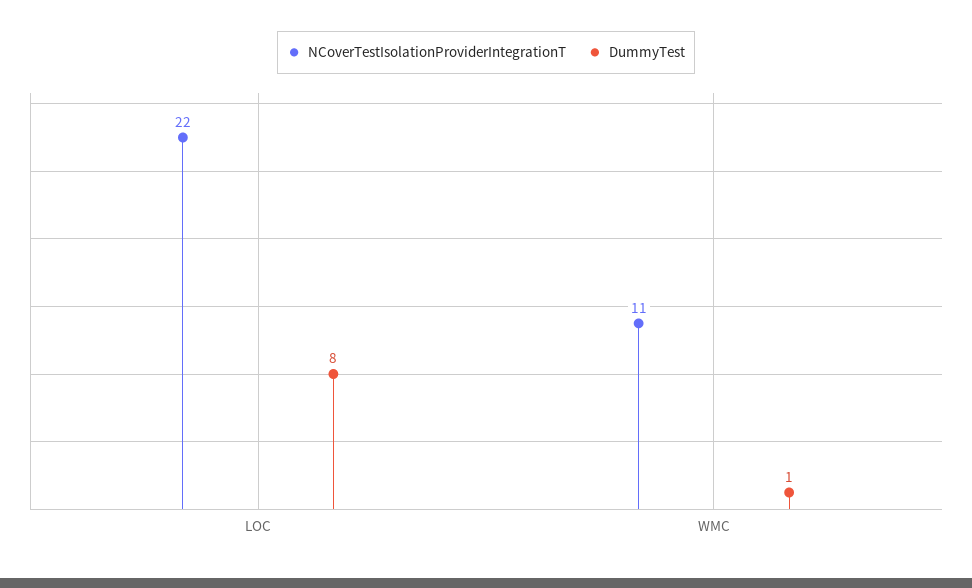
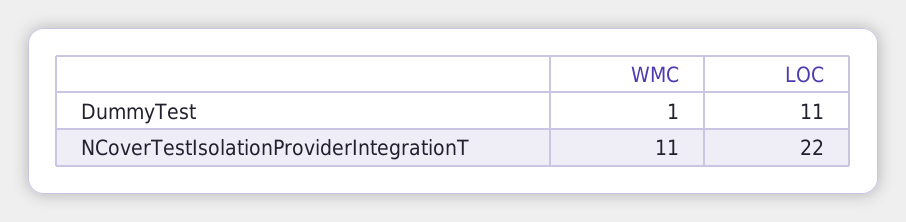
  {
    "NCoverTestIsolationProviderIntegrationT": {
      "LOC": 22,
      "WMC": 11
    },
    "DummyTest": {
-     "LOC": 8,
+     "LOC": 11,
      "WMC": 1
    }
  }

